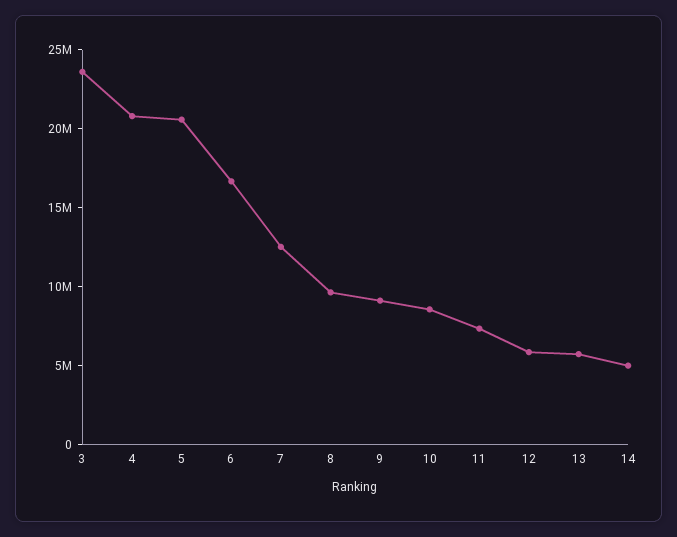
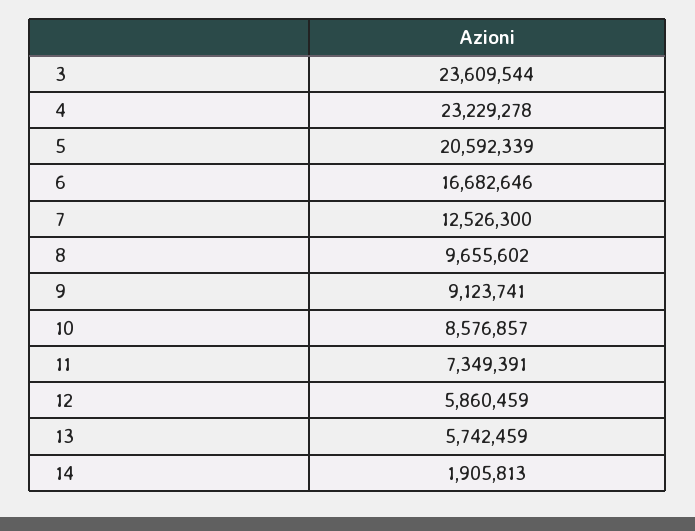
  {
    "3": 23609544,
-   "4": 21000000,
+   "4": 23229278,
    "5": 20592339,
    "6": 16682646,
    "7": 12526300,
    "8": 9655602,
    "9": 9123741,
    "10": 8576857,
    "11": 7349391,
    "12": 5860459,
    "13": 5742459,
-   "14": 5000000
+   "14": 1905813
  }

